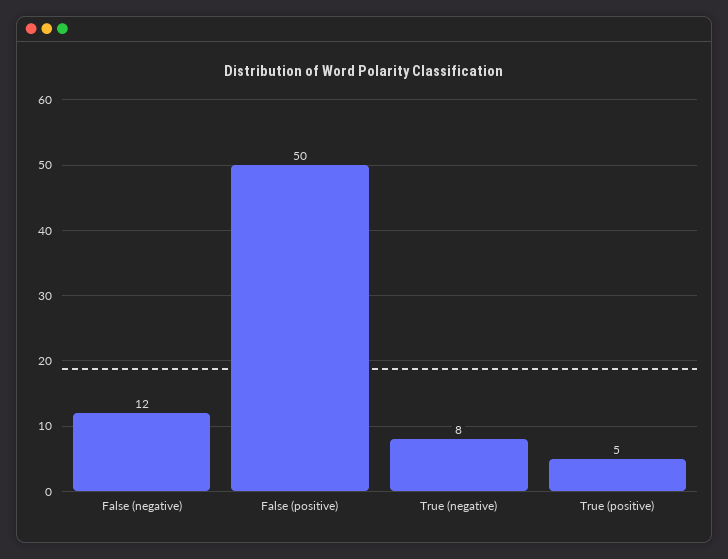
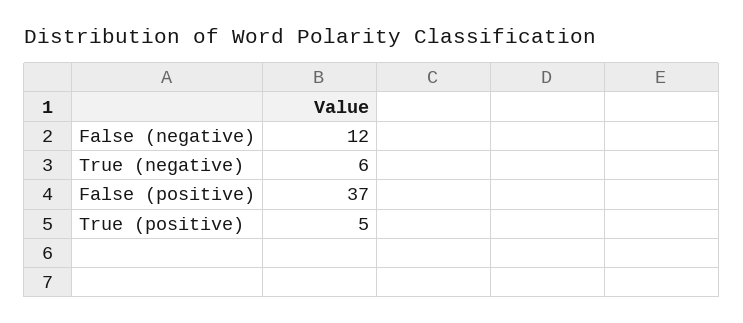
  {
    "False (negative)": 12,
-   "False (positive)": 50,
+   "False (positive)": 37,
-   "True (negative)": 8,
+   "True (negative)": 6,
    "True (positive)": 5
  }

